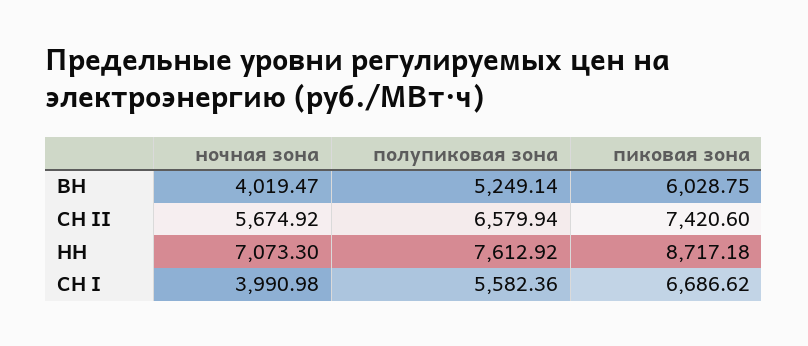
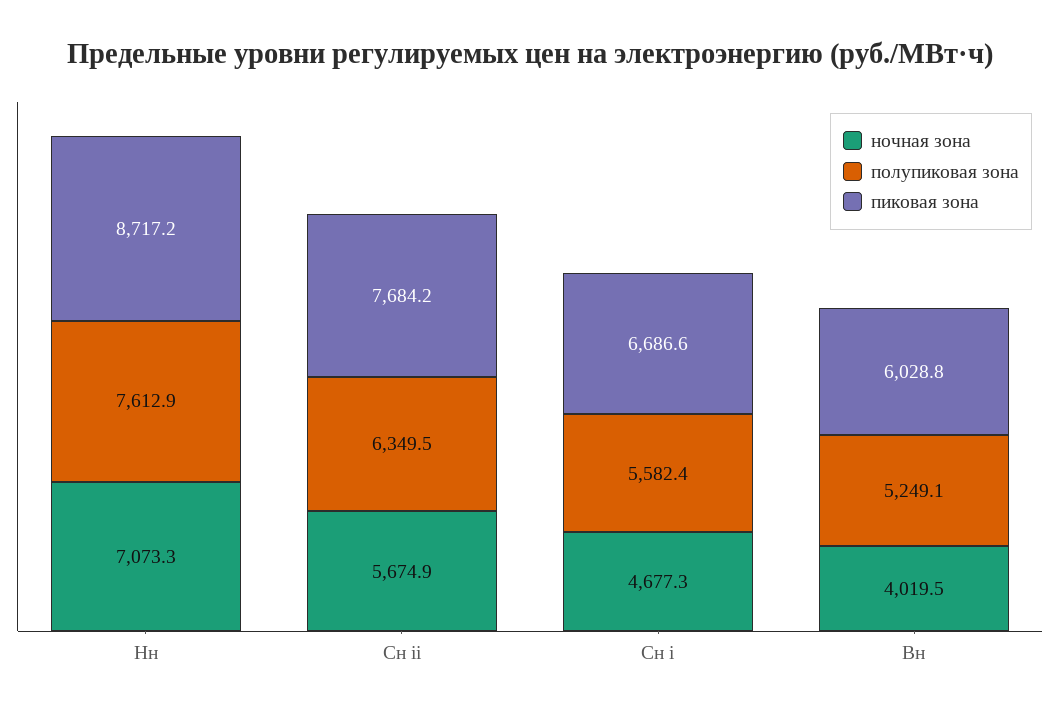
  {
    "ночная зона": {
      "ВН": 4019.47,
      "СН II": 5674.92,
      "НН": 7073.3,
-     "СН I": 3990.98
+     "СН I": 4677.3
    },
    "полупиковая зона": {
      "ВН": 5249.14,
-     "СН II": 6579.94,
+     "СН II": 6349.5,
      "НН": 7612.92,
      "СН I": 5582.36
    },
    "пиковая зона": {
      "ВН": 6028.75,
-     "СН II": 7420.6,
+     "СН II": 7684.2,
      "НН": 8717.18,
      "СН I": 6686.62
    }
  }

